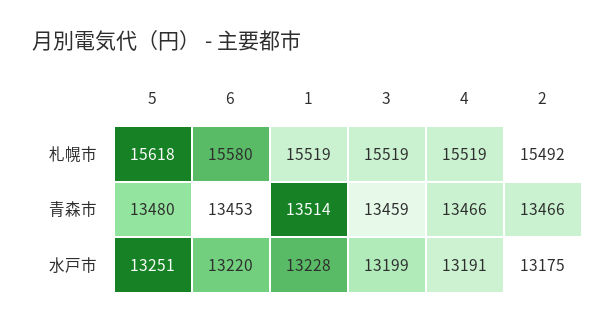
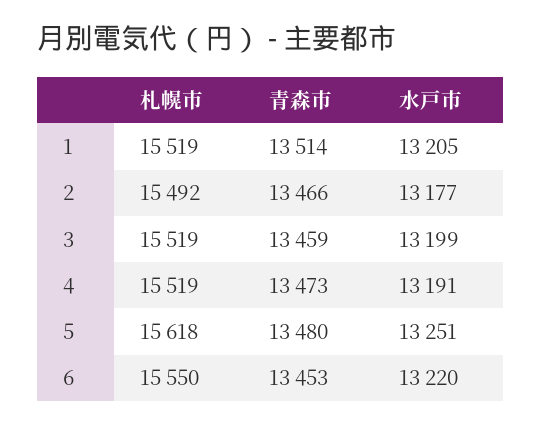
  {
    "5": {
      "札幌市": 15618,
      "青森市": 13480,
      "水戸市": 13251
    },
    "6": {
-     "札幌市": 15580,
+     "札幌市": 15550,
      "青森市": 13453,
      "水戸市": 13220
    },
    "1": {
      "札幌市": 15519,
      "青森市": 13514,
-     "水戸市": 13228
+     "水戸市": 13205
    },
    "3": {
      "札幌市": 15519,
      "青森市": 13459,
      "水戸市": 13199
    },
    "4": {
      "札幌市": 15519,
-     "青森市": 13466,
+     "青森市": 13473,
      "水戸市": 13191
    },
    "2": {
      "札幌市": 15492,
      "青森市": 13466,
-     "水戸市": 13175
+     "水戸市": 13177
    }
  }

